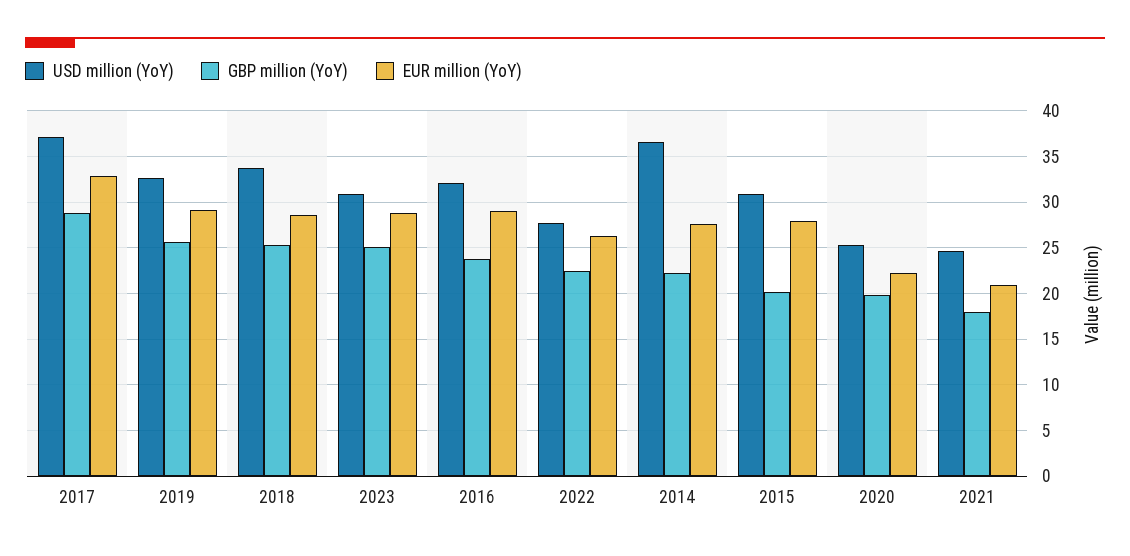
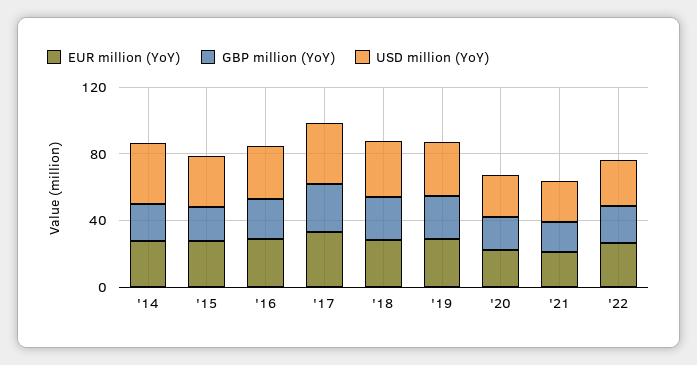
  {
    "USD million (YoY)": {
      "2017": 37,
      "2019": 33,
      "2018": 34,
-     "2023": 31,
      "2016": 32,
      "2022": 28,
      "2014": 37,
      "2015": 31,
      "2020": 25,
      "2021": 25
    },
    "GBP million (YoY)": {
      "2017": 29,
      "2019": 26,
      "2018": 25,
-     "2023": 25,
      "2016": 24,
      "2022": 23,
      "2014": 22,
      "2015": 20,
      "2020": 20,
      "2021": 18
    },
    "EUR million (YoY)": {
      "2017": 33,
      "2019": 29,
      "2018": 29,
-     "2023": 29,
      "2016": 29,
      "2022": 26,
      "2014": 28,
      "2015": 28,
      "2020": 22,
      "2021": 21
    }
  }

